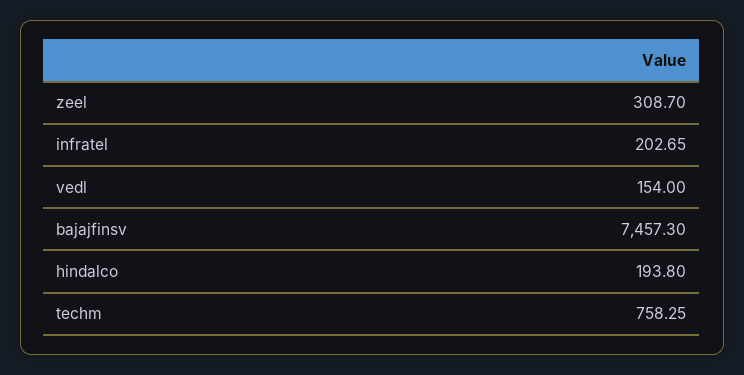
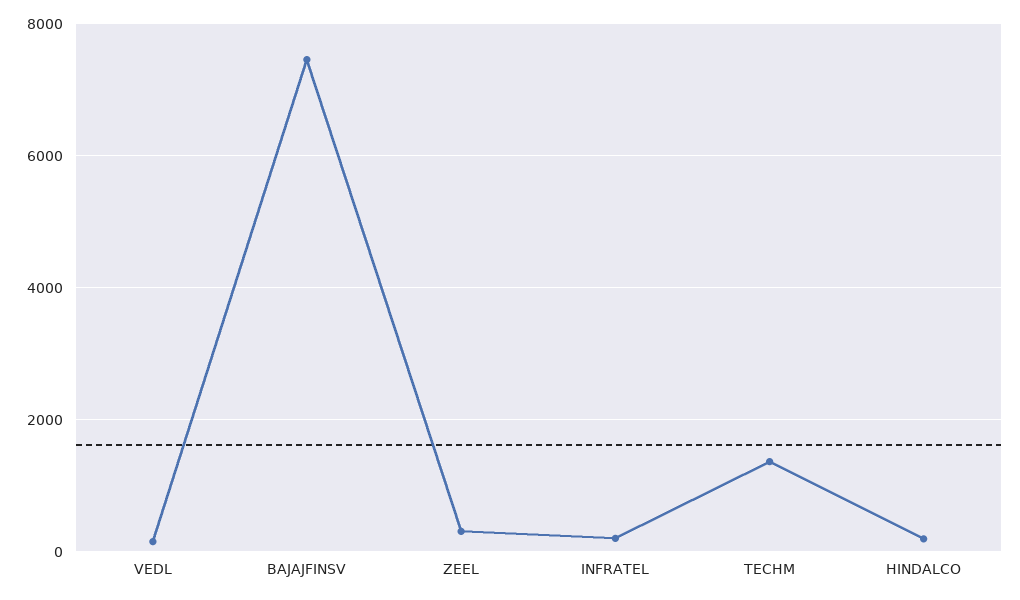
  {
    "zeel": 308.7,
    "infratel": 202.65,
    "vedl": 154,
    "bajajfinsv": 7457.3,
    "hindalco": 193.8,
-   "techm": 758.25
+   "techm": 1400
  }

